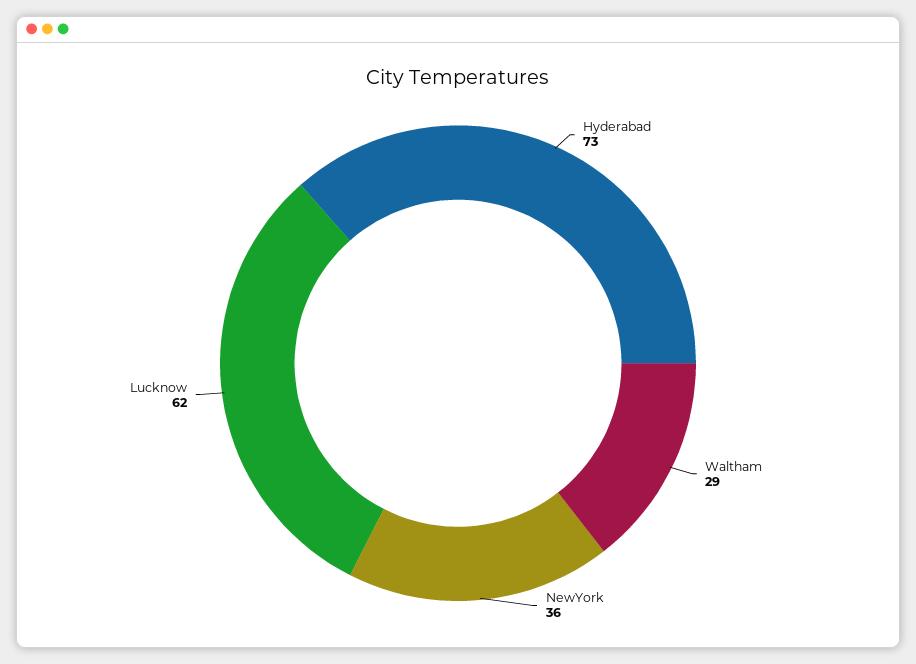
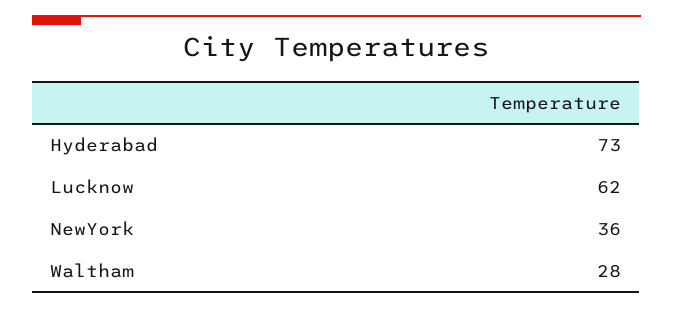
  {
    "Hyderabad": 73,
-   "Waltham": 29,
+   "Waltham": 28,
    "NewYork": 36,
    "Lucknow": 62
  }

